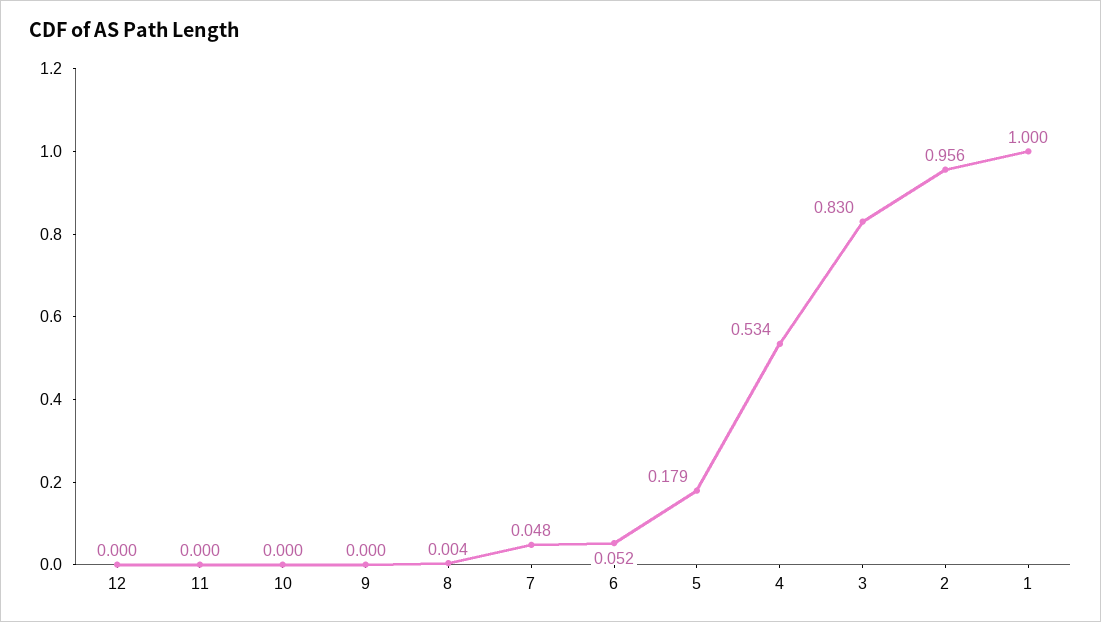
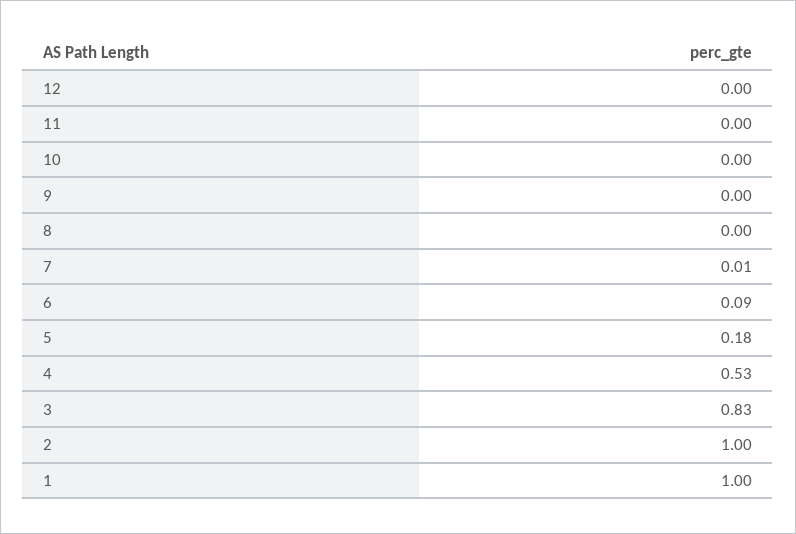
  {
    "12": 0,
    "11": 0,
    "10": 0,
    "9": 0,
    "8": 0.004,
-   "7": 0.048,
+   "7": 0.01,
-   "6": 0.052,
+   "6": 0.09,
    "5": 0.179,
    "4": 0.534,
    "3": 0.83,
-   "2": 0.956,
+   "2": 1,
    "1": 1
  }

